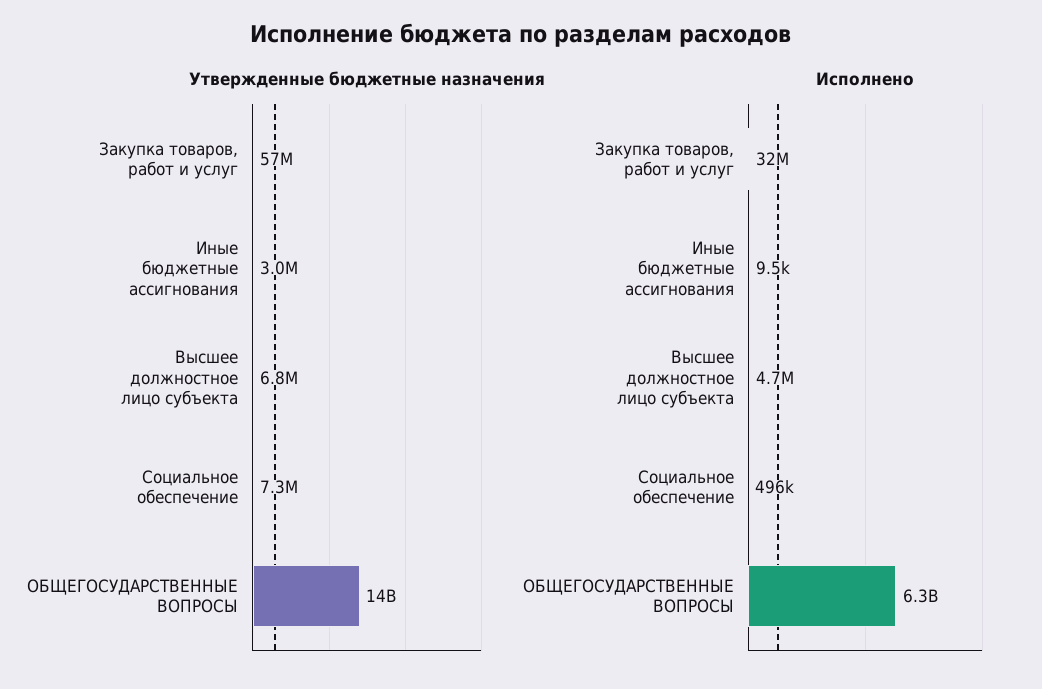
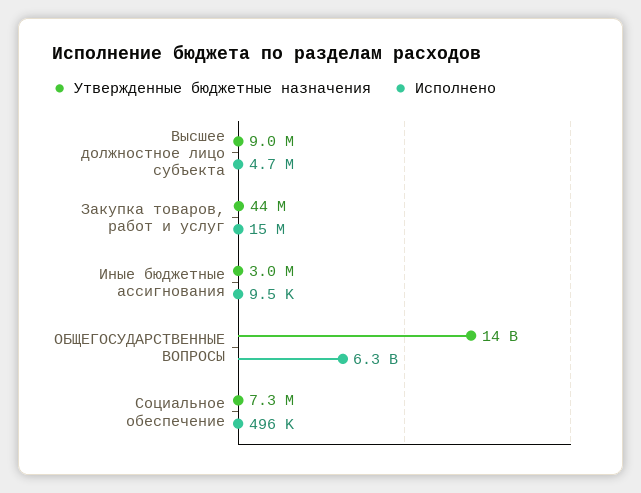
  {
    "Утвержденные бюджетные назначения": {
-     "Закупка товаров, работ и услуг": 57000000,
+     "Закупка товаров, работ и услуг": 44000000,
      "Иные бюджетные ассигнования": 3000000,
-     "Высшее должностное лицо субъекта": 6800000,
+     "Высшее должностное лицо субъекта": 9000000,
      "Социальное обеспечение": 7300000,
      "ОБЩЕГОСУДАРСТВЕННЫЕ ВОПРОСЫ": 14000000000
    },
    "Исполнено": {
-     "Закупка товаров, работ и услуг": 32000000,
+     "Закупка товаров, работ и услуг": 15000000,
      "Иные бюджетные ассигнования": 9500,
      "Высшее должностное лицо субъекта": 4700000,
      "Социальное обеспечение": 496000,
      "ОБЩЕГОСУДАРСТВЕННЫЕ ВОПРОСЫ": 6300000000
    }
  }

